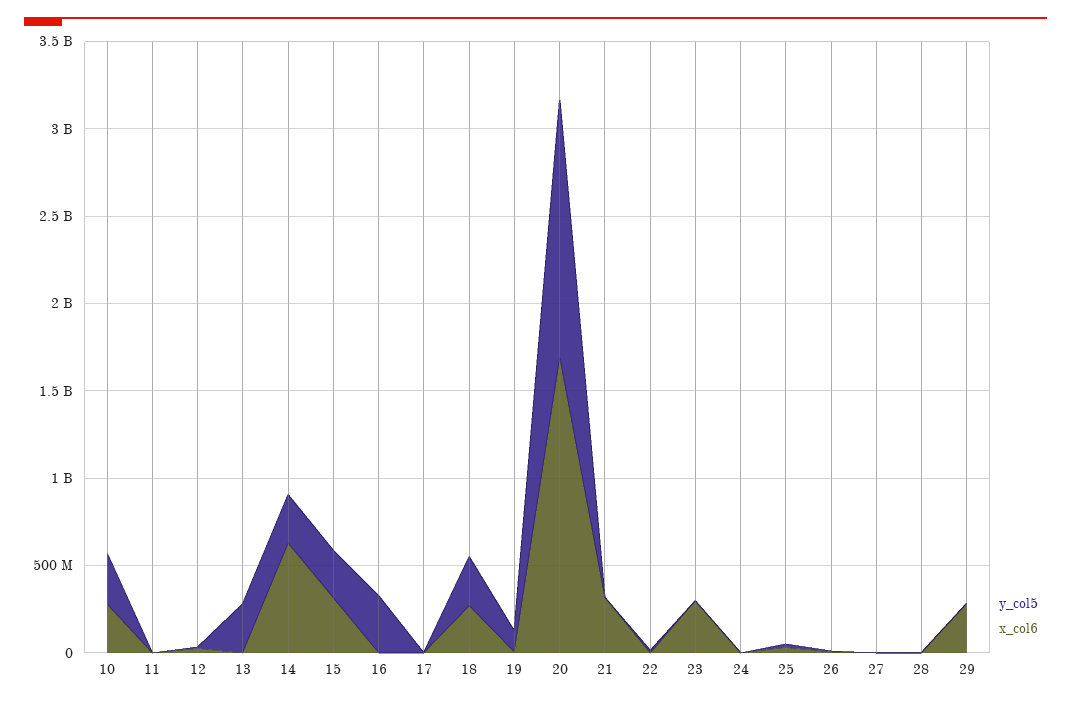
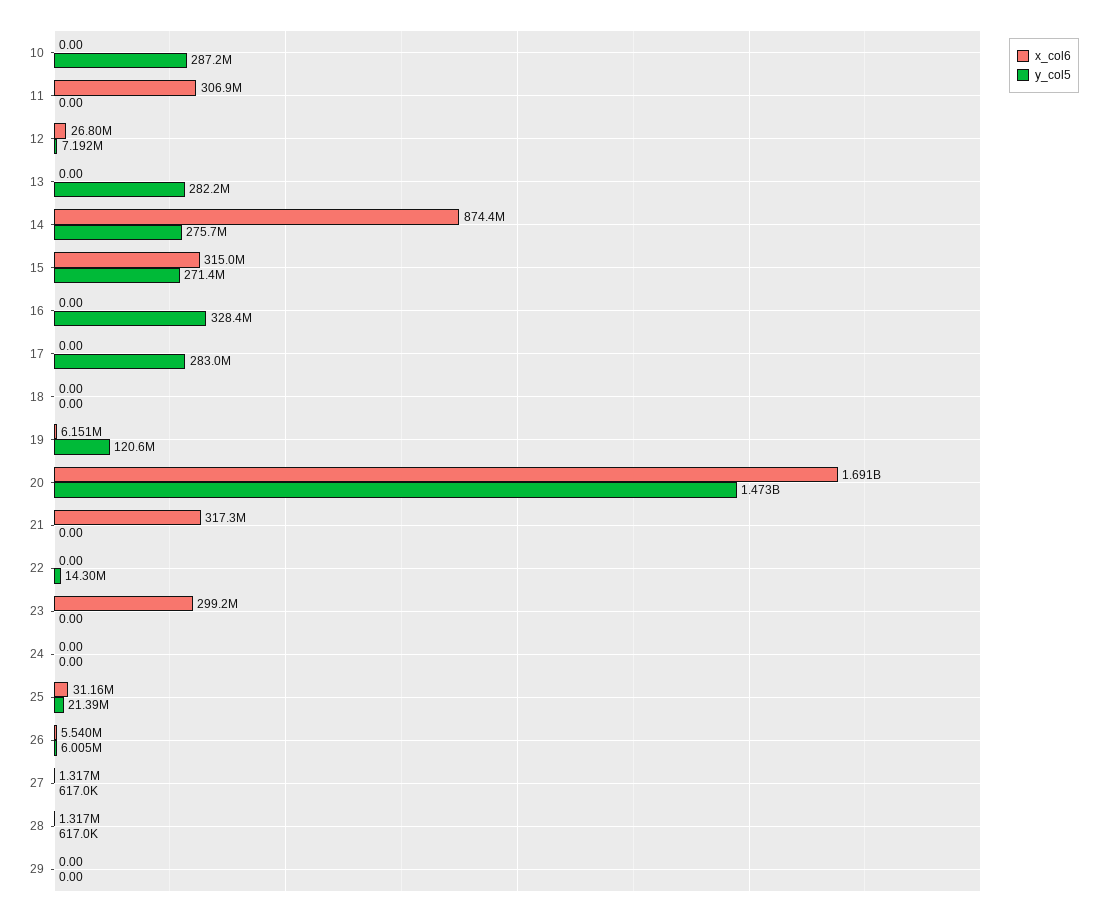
  {
    "y_col5": {
      "10": 287200000,
      "11": 0,
      "12": 7192000,
      "13": 282200000,
      "14": 275700000,
      "15": 271400000,
      "16": 328400000,
-     "17": 0,
+     "17": 283000000,
-     "18": 300000000,
+     "18": 0,
      "19": 120600000,
      "20": 1473000000,
      "21": 0,
      "22": 14300000,
      "23": 0,
      "24": 0,
      "25": 21390000,
      "26": 6005000,
      "27": 617000,
      "28": 617000,
      "29": 0
    },
    "x_col6": {
-     "10": 300000000,
+     "10": 0,
-     "11": 0,
+     "11": 306900000,
      "12": 26800000,
      "13": 0,
-     "14": 600000000,
+     "14": 874400000,
      "15": 315000000,
      "16": 0,
      "17": 0,
-     "18": 300000000,
+     "18": 0,
      "19": 6151000,
      "20": 1691000000,
      "21": 317300000,
      "22": 0,
      "23": 299200000,
      "24": 0,
      "25": 31160000,
      "26": 5540000,
      "27": 1317000,
      "28": 1317000,
-     "29": 300000000
+     "29": 0
    }
  }

